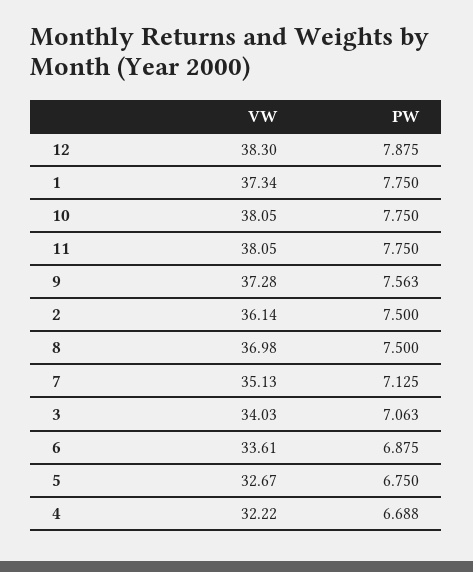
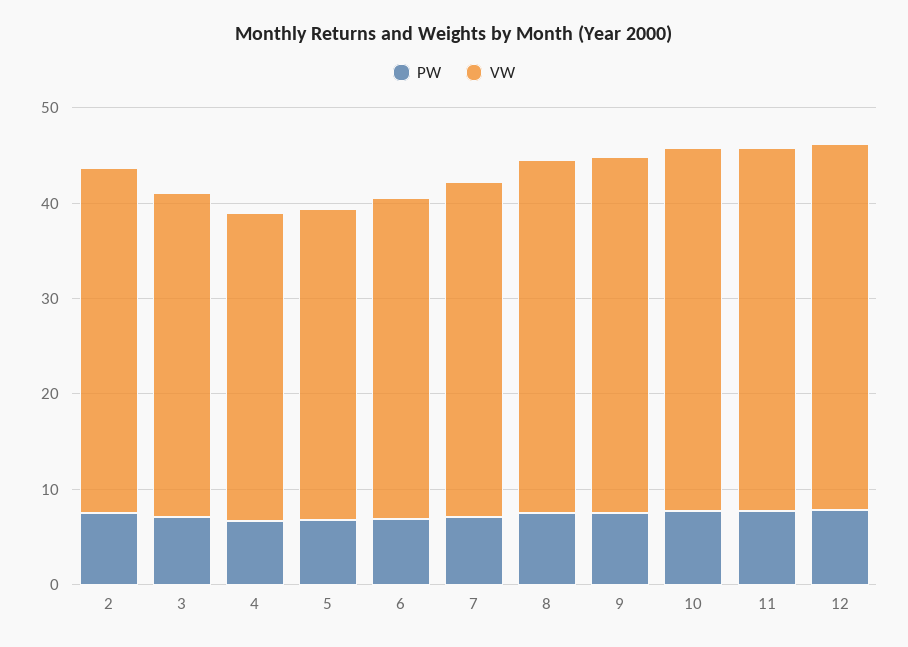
  {
    "VW": {
      "12": 38.3,
-     "1": 37.34,
      "10": 38.05,
      "11": 38.05,
      "9": 37.28,
      "2": 36.14,
      "8": 36.98,
      "7": 35.13,
      "3": 34.03,
      "6": 33.61,
      "5": 32.67,
      "4": 32.22
    },
    "PW": {
      "12": 7.875,
-     "1": 7.75,
      "10": 7.75,
      "11": 7.75,
      "9": 7.563,
      "2": 7.5,
      "8": 7.5,
      "7": 7.125,
      "3": 7.063,
      "6": 6.875,
      "5": 6.75,
      "4": 6.688
    }
  }

